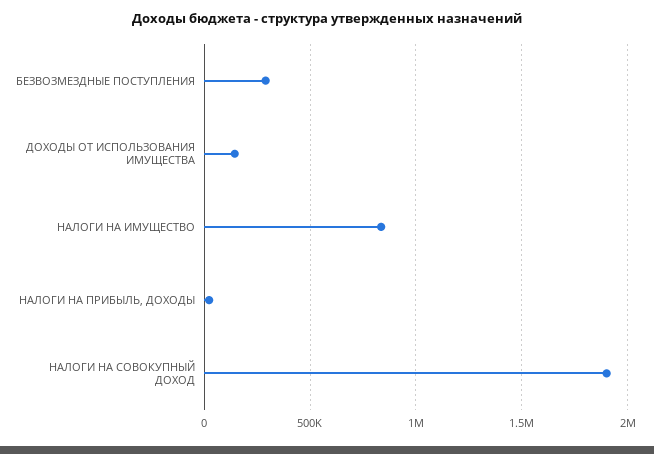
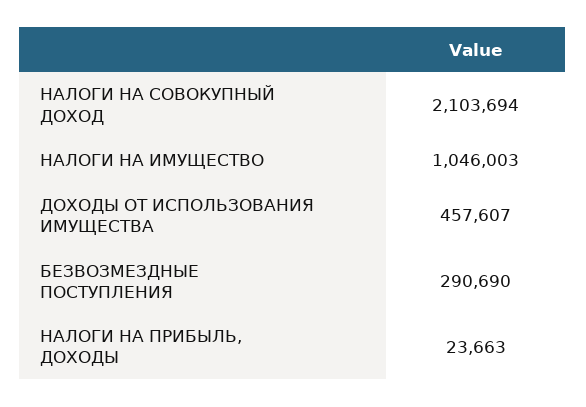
  {
    "БЕЗВОЗМЕЗДНЫЕ ПОСТУПЛЕНИЯ": 290690,
-   "ДОХОДЫ ОТ ИСПОЛЬЗОВАНИЯ ИМУЩЕСТВА": 150000,
+   "ДОХОДЫ ОТ ИСПОЛЬЗОВАНИЯ ИМУЩЕСТВА": 457607,
-   "НАЛОГИ НА ИМУЩЕСТВО": 850000,
+   "НАЛОГИ НА ИМУЩЕСТВО": 1046003,
    "НАЛОГИ НА ПРИБЫЛЬ, ДОХОДЫ": 23663,
-   "НАЛОГИ НА СОВОКУПНЫЙ ДОХОД": 1900000
+   "НАЛОГИ НА СОВОКУПНЫЙ ДОХОД": 2103694
  }

